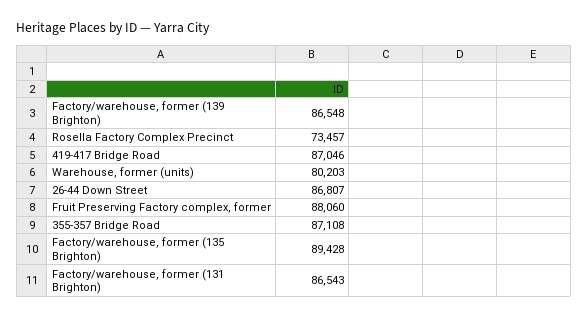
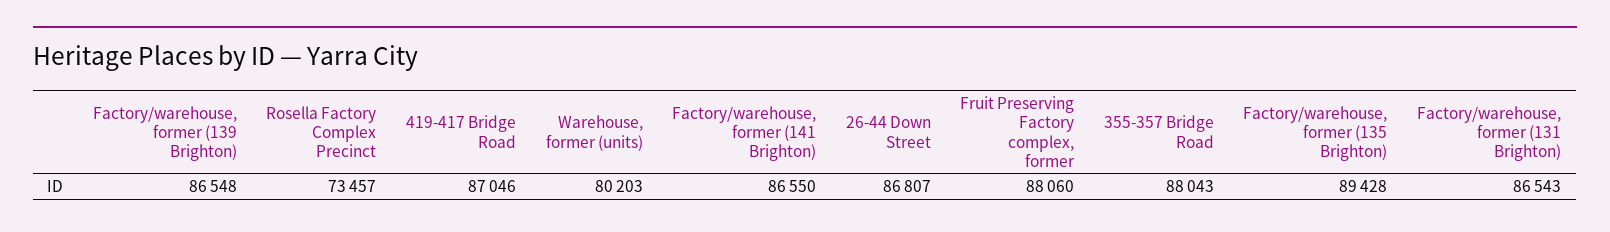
  {
    "Factory/warehouse, former (139 Brighton)": 86548,
    "Rosella Factory Complex Precinct": 73457,
    "419-417 Bridge Road": 87046,
    "Warehouse, former (units)": 80203,
    "26-44 Down Street": 86807,
    "Fruit Preserving Factory complex, former": 88060,
-   "355-357 Bridge Road": 87108,
+   "355-357 Bridge Road": 88043,
    "Factory/warehouse, former (135 Brighton)": 89428,
-   "Factory/warehouse, former (131 Brighton)": 86543
+   "Factory/warehouse, former (131 Brighton)": 86543,
+   "Factory/warehouse, former (141 Brighton)": 86550
  }

